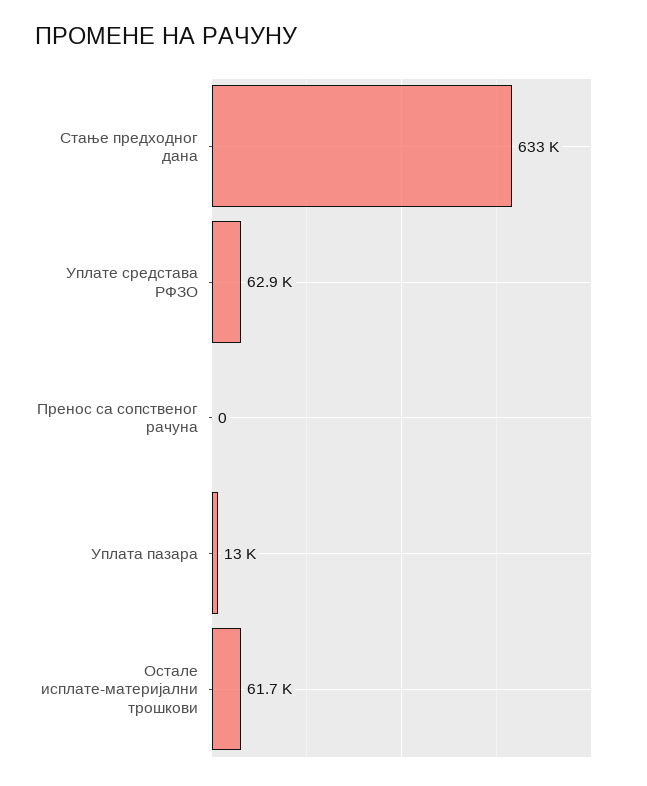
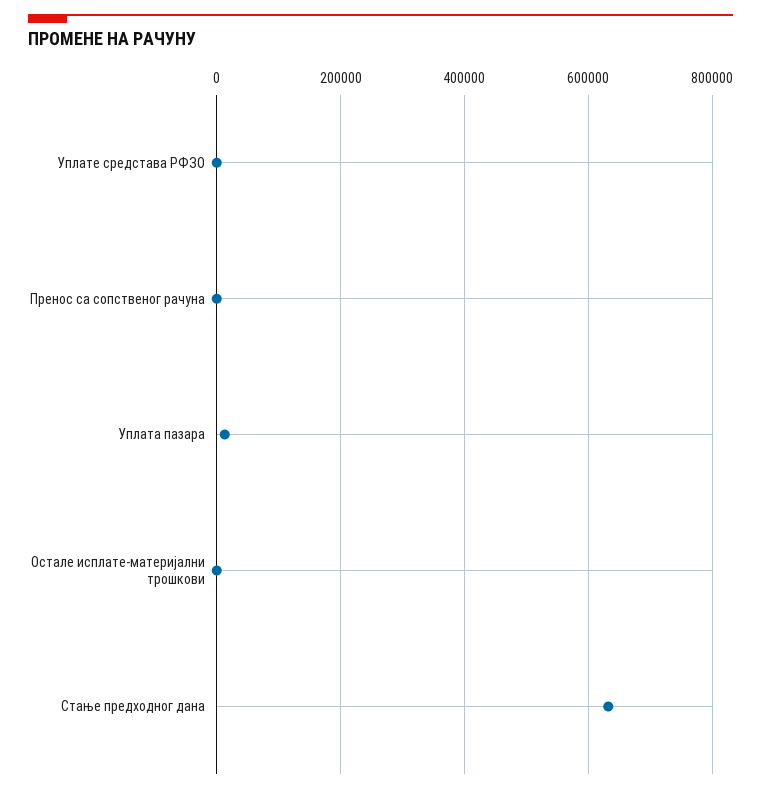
  {
    "Стање предходног дана": 633000,
-   "Уплате средстава РФЗО": 62900,
+   "Уплате средстава РФЗО": 0,
    "Пренос са сопственог рачуна": 0,
    "Уплата пазара": 13000,
-   "Остале исплате-материјални трошкови": 61700
+   "Остале исплате-материјални трошкови": 0
  }

